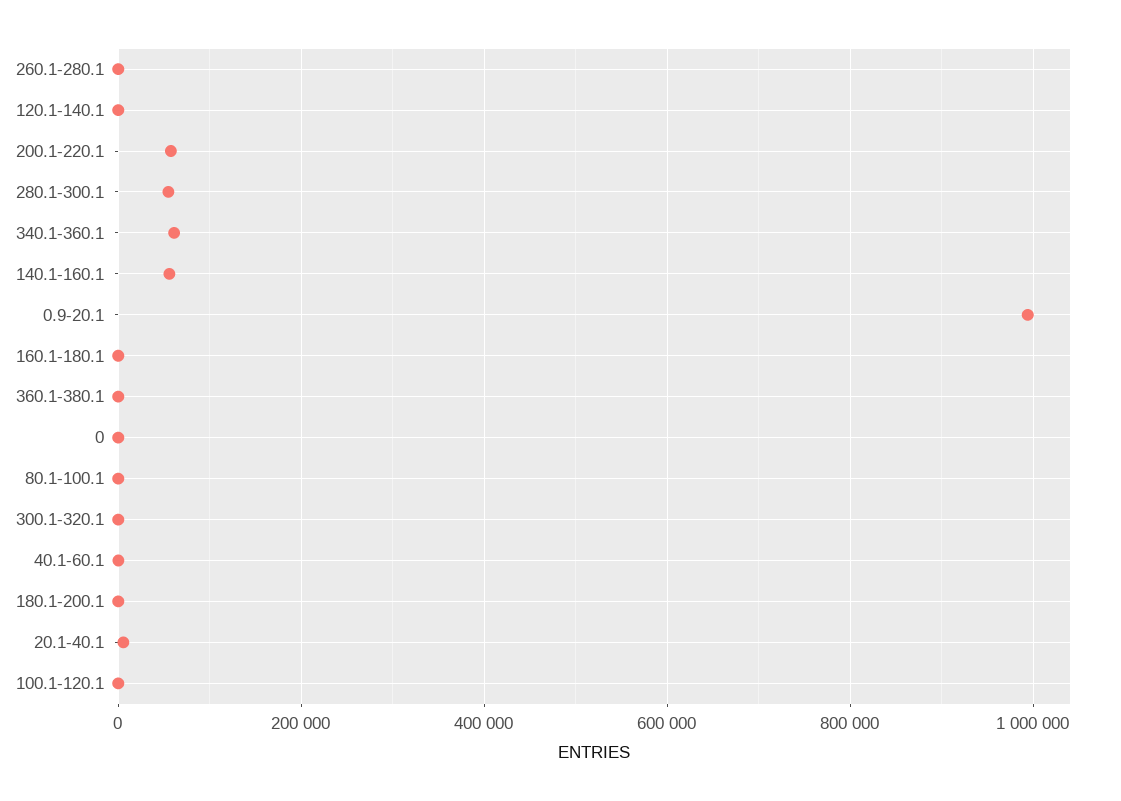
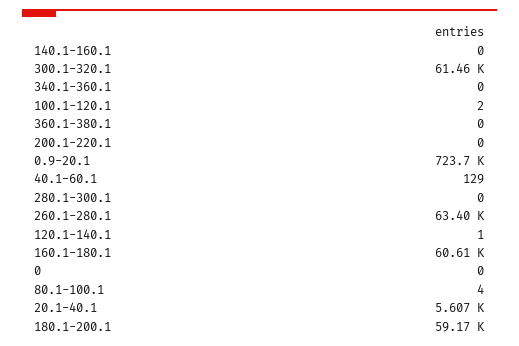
  {
-   "260.1-280.1": 0,
+   "260.1-280.1": 63400,
    "120.1-140.1": 1,
-   "200.1-220.1": 60000,
+   "200.1-220.1": 0,
-   "280.1-300.1": 60000,
+   "280.1-300.1": 0,
-   "340.1-360.1": 60000,
+   "340.1-360.1": 0,
-   "140.1-160.1": 60000,
+   "140.1-160.1": 0,
-   "0.9-20.1": 1000000,
+   "0.9-20.1": 723700,
-   "160.1-180.1": 0,
+   "160.1-180.1": 60610,
    "360.1-380.1": 0,
    "0": 0,
    "80.1-100.1": 4,
-   "300.1-320.1": 0,
+   "300.1-320.1": 61460,
    "40.1-60.1": 129,
-   "180.1-200.1": 0,
+   "180.1-200.1": 59170,
    "20.1-40.1": 5607,
    "100.1-120.1": 2
  }

